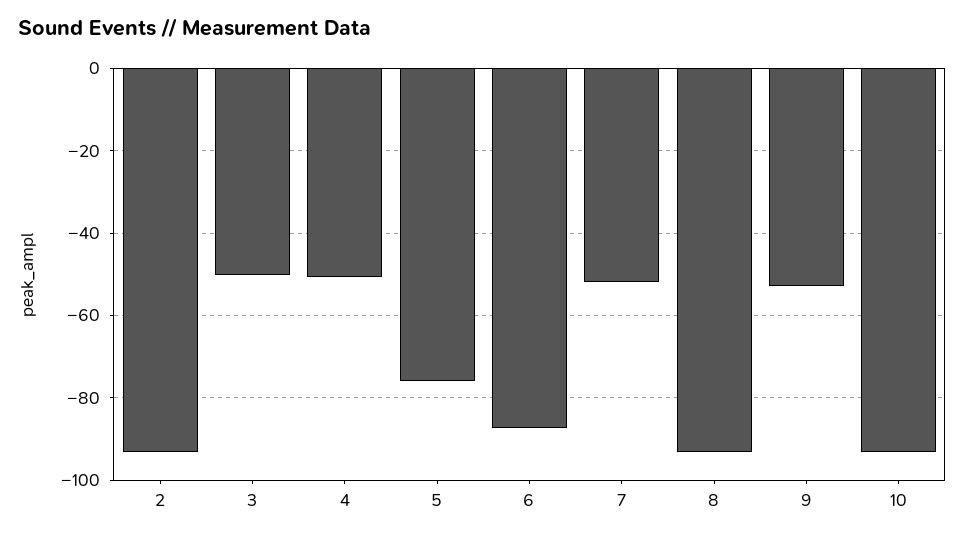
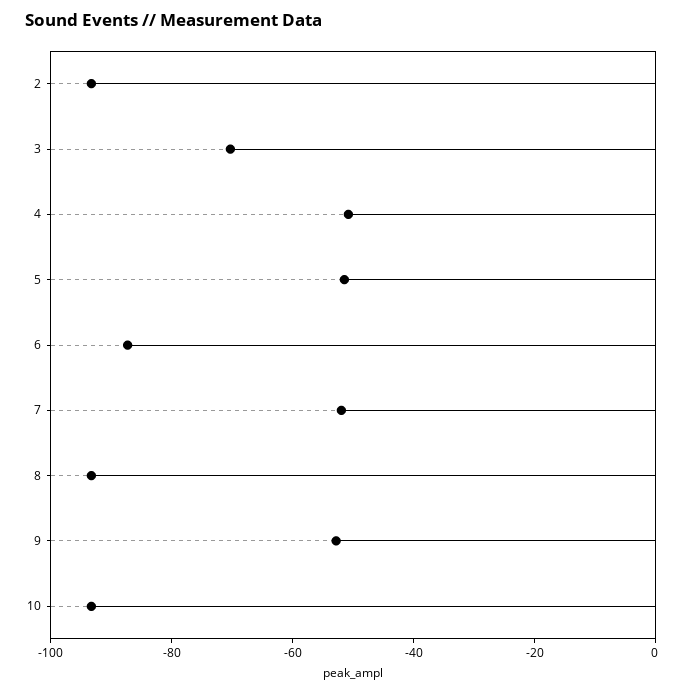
  {
    "2": -94,
-   "3": -50,
+   "3": -70,
    "4": -50,
-   "5": -76,
+   "5": -50,
    "6": -88,
    "7": -52,
    "8": -94,
    "9": -52,
    "10": -94
  }

